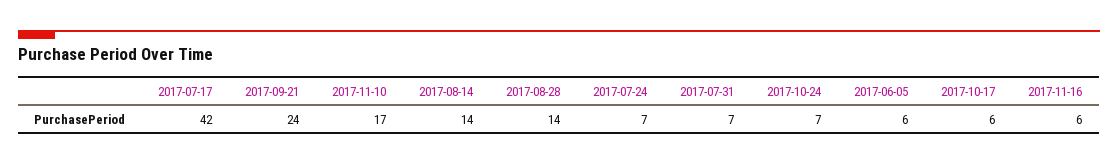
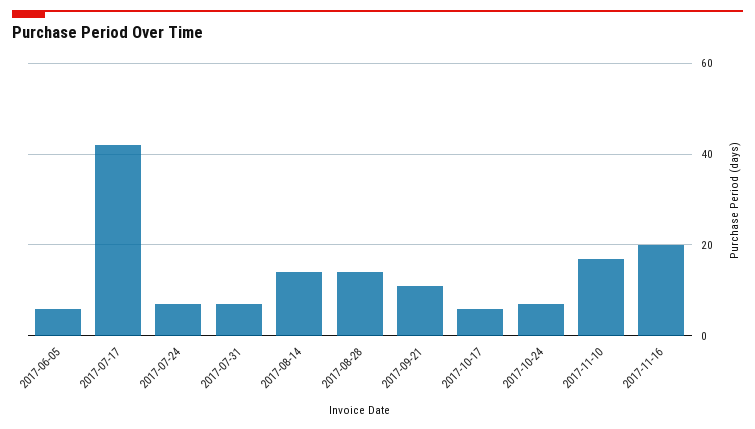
  {
    "2017-07-17": 42,
-   "2017-09-21": 24,
+   "2017-09-21": 10,
    "2017-11-10": 17,
    "2017-08-14": 14,
    "2017-08-28": 14,
    "2017-07-24": 7,
    "2017-07-31": 7,
    "2017-10-24": 7,
    "2017-06-05": 6,
    "2017-10-17": 6,
-   "2017-11-16": 6
+   "2017-11-16": 20
  }

